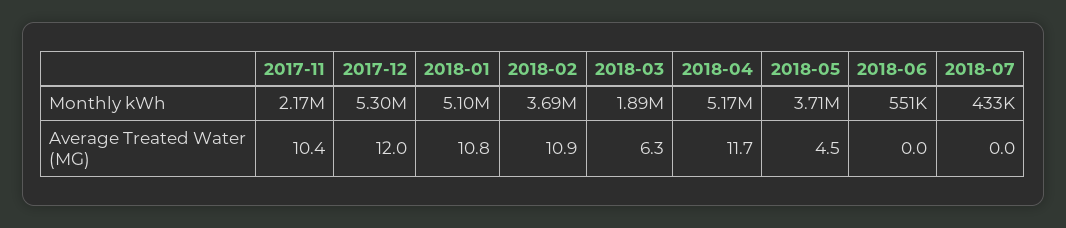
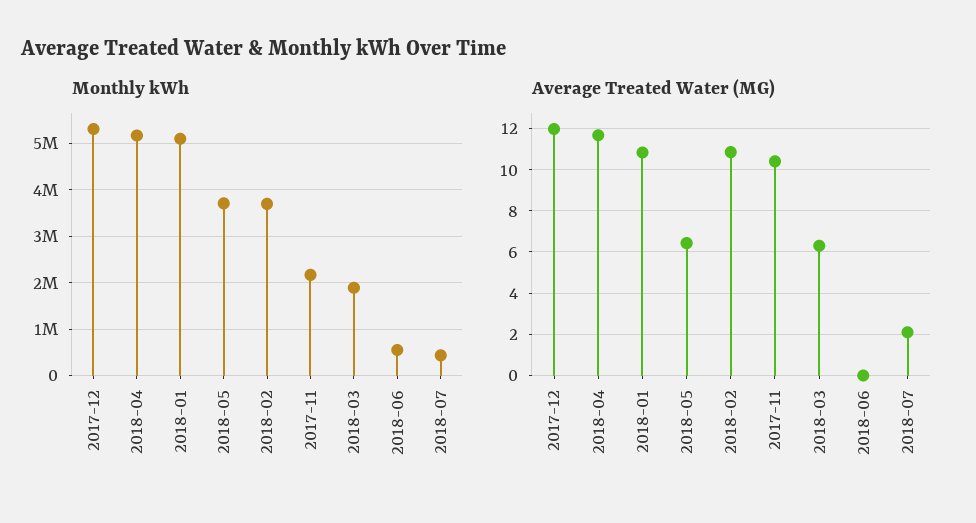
  {
    "Monthly kWh": {
      "2017-11": 2170000,
      "2017-12": 5300000,
      "2018-01": 5100000,
      "2018-02": 3690000,
      "2018-03": 1890000,
      "2018-04": 5170000,
      "2018-05": 3710000,
      "2018-06": 551000,
      "2018-07": 433000
    },
    "Average Treated Water (MG)": {
      "2017-11": 10.4,
      "2017-12": 12,
      "2018-01": 10.8,
      "2018-02": 10.9,
      "2018-03": 6.3,
      "2018-04": 11.7,
-     "2018-05": 4.5,
+     "2018-05": 6.5,
      "2018-06": 0,
-     "2018-07": 0
+     "2018-07": 2
    }
  }

